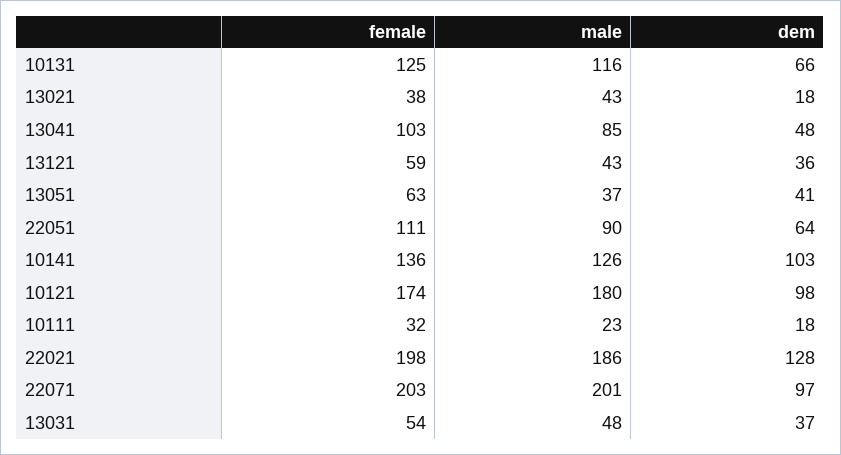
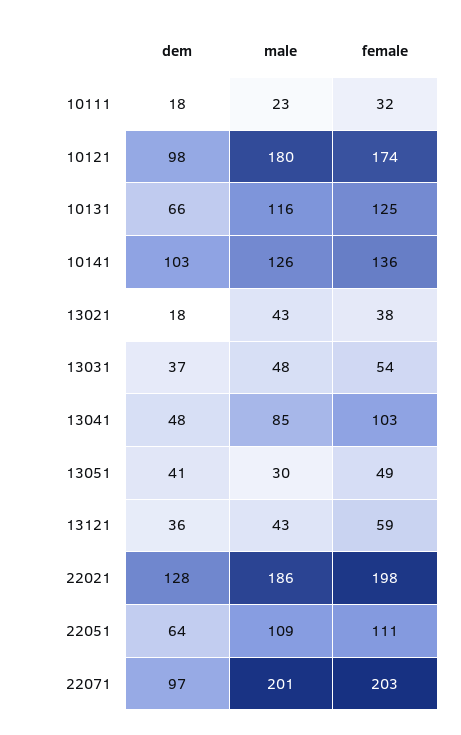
  {
    "female": {
      "10131": 125,
      "13021": 38,
      "13041": 103,
      "13121": 59,
-     "13051": 63,
+     "13051": 49,
      "22051": 111,
      "10141": 136,
      "10121": 174,
      "10111": 32,
      "22021": 198,
      "22071": 203,
      "13031": 54
    },
    "male": {
      "10131": 116,
      "13021": 43,
      "13041": 85,
      "13121": 43,
-     "13051": 37,
+     "13051": 30,
-     "22051": 90,
+     "22051": 109,
      "10141": 126,
      "10121": 180,
      "10111": 23,
      "22021": 186,
      "22071": 201,
      "13031": 48
    },
    "dem": {
      "10131": 66,
      "13021": 18,
      "13041": 48,
      "13121": 36,
      "13051": 41,
      "22051": 64,
      "10141": 103,
      "10121": 98,
      "10111": 18,
      "22021": 128,
      "22071": 97,
      "13031": 37
    }
  }

